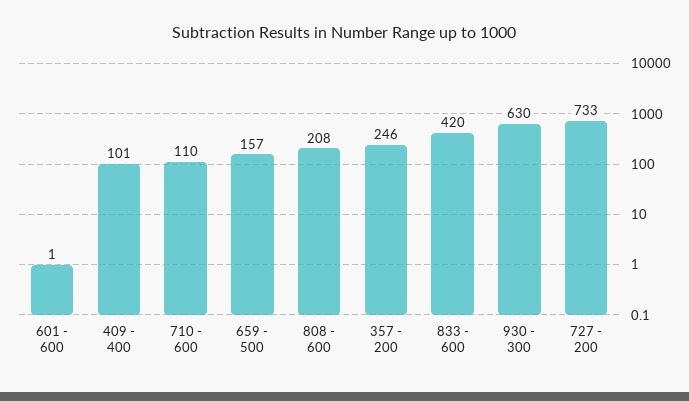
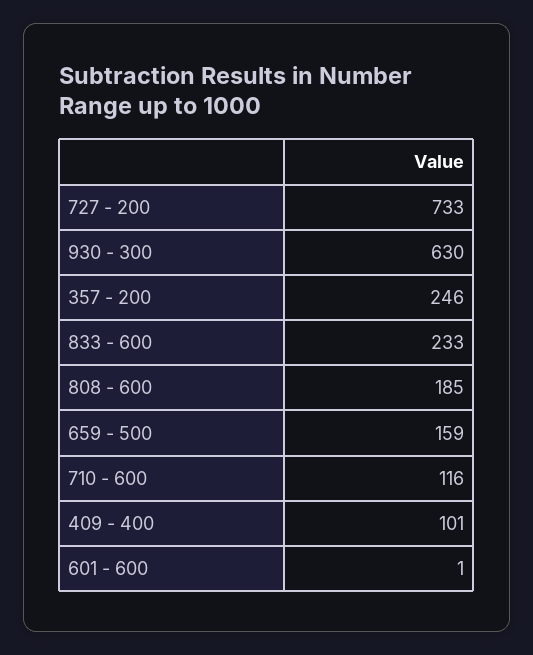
  {
    "601 - 600": 1,
    "409 - 400": 101,
-   "710 - 600": 110,
+   "710 - 600": 116,
-   "659 - 500": 157,
+   "659 - 500": 159,
-   "808 - 600": 208,
+   "808 - 600": 185,
    "357 - 200": 246,
-   "833 - 600": 420,
+   "833 - 600": 233,
    "930 - 300": 630,
    "727 - 200": 733
  }

